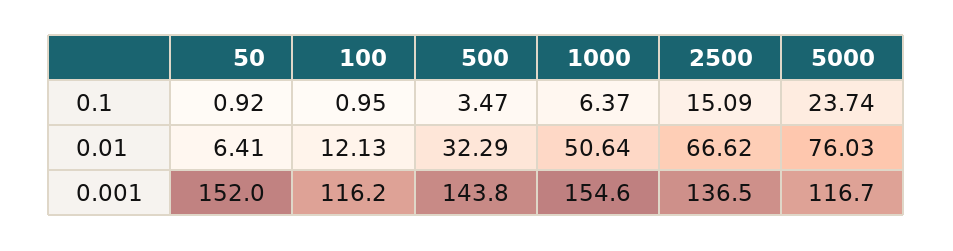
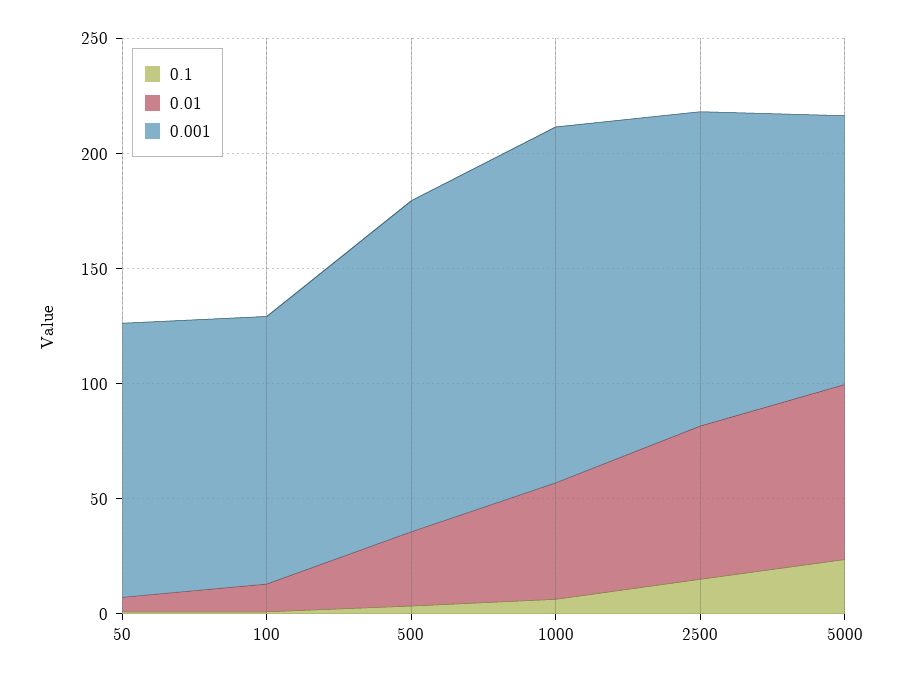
  {
    "0.1": {
      "50": 0.92,
      "100": 0.95,
      "500": 3.47,
      "1000": 6.37,
      "2500": 15.09,
      "5000": 23.74
    },
    "0.01": {
      "50": 6.41,
      "100": 12.13,
      "500": 32.29,
      "1000": 50.64,
      "2500": 66.62,
      "5000": 76.03
    },
    "0.001": {
-     "50": 152,
+     "50": 120,
      "100": 116.2,
      "500": 143.8,
      "1000": 154.6,
      "2500": 136.5,
      "5000": 116.7
    }
  }

